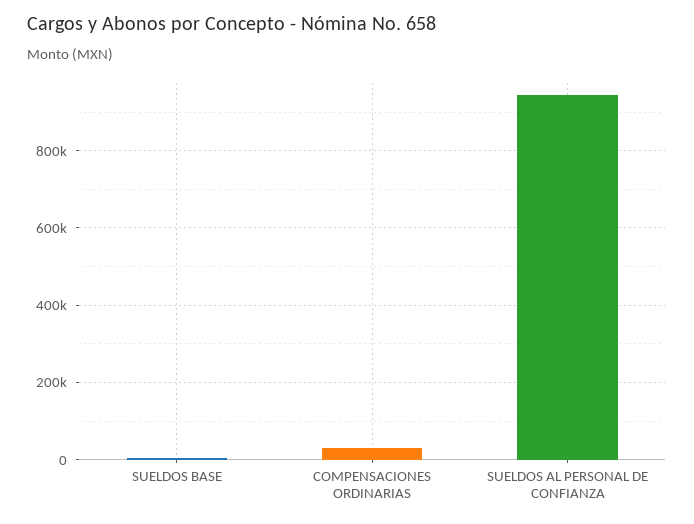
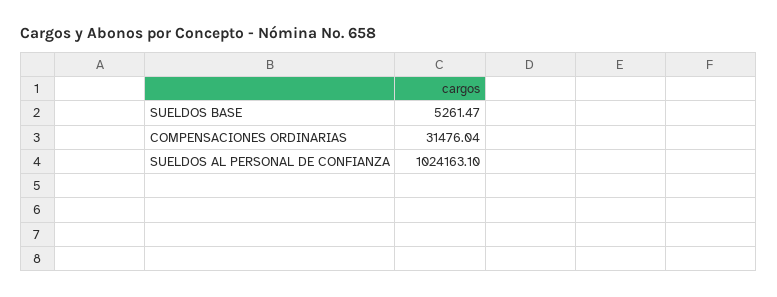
  {
    "SUELDOS BASE": 5261.47,
    "COMPENSACIONES ORDINARIAS": 31476.04,
-   "SUELDOS AL PERSONAL DE CONFIANZA": 940000
+   "SUELDOS AL PERSONAL DE CONFIANZA": 1024163.1
  }

